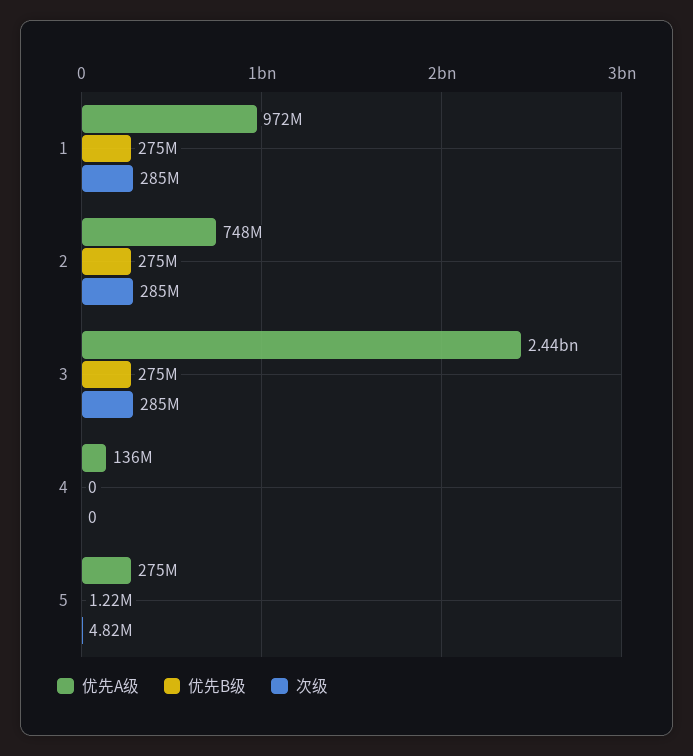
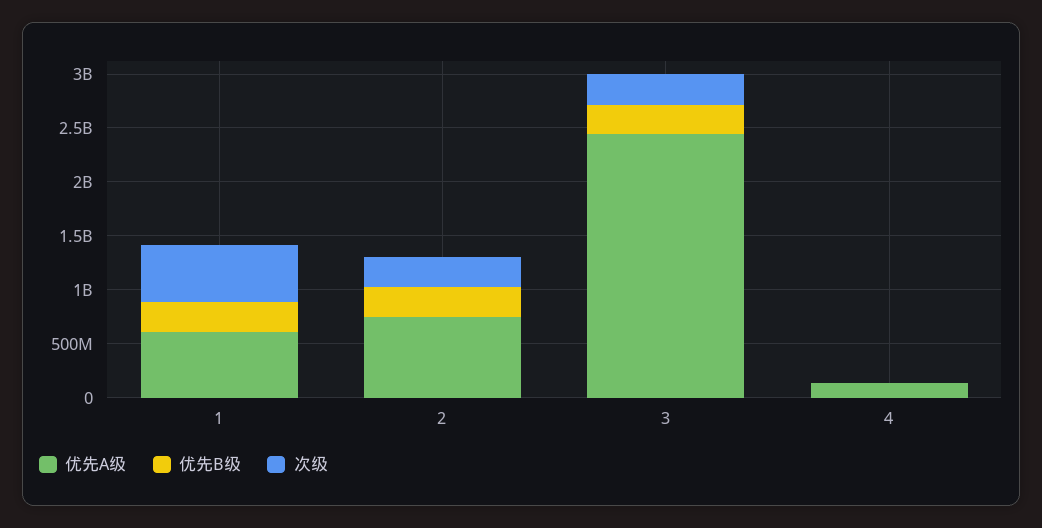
  {
    "优先A级": {
-     "1": 972000000,
+     "1": 600000000,
      "2": 748000000,
      "3": 2440000000,
-     "4": 136000000,
+     "4": 136000000
-     "5": 275000000
    },
    "优先B级": {
      "1": 275000000,
      "2": 275000000,
      "3": 275000000,
-     "4": 0,
+     "4": 0
-     "5": 1220000
    },
    "次级": {
-     "1": 285000000,
+     "1": 500000000,
      "2": 285000000,
      "3": 285000000,
-     "4": 0,
+     "4": 0
-     "5": 4820000
    }
  }

